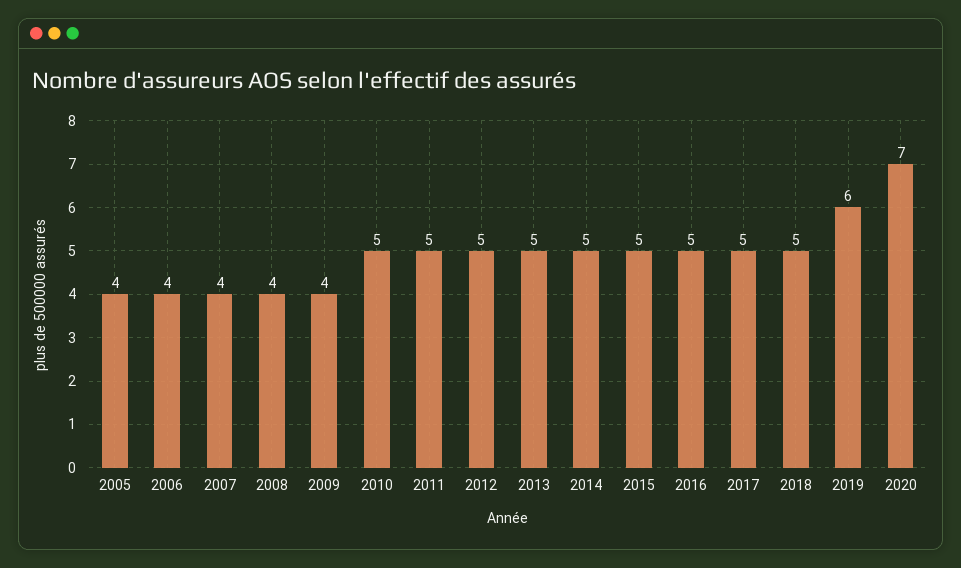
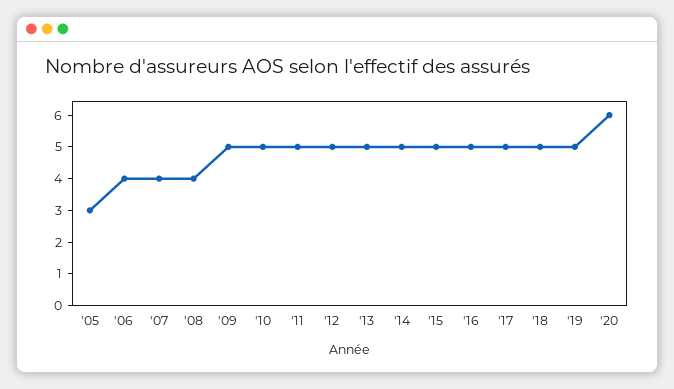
  {
-   "2005": 4,
+   "2005": 3,
    "2006": 4,
    "2007": 4,
    "2008": 4,
-   "2009": 4,
+   "2009": 5,
    "2010": 5,
    "2011": 5,
    "2012": 5,
    "2013": 5,
    "2014": 5,
    "2015": 5,
    "2016": 5,
    "2017": 5,
    "2018": 5,
-   "2019": 6,
+   "2019": 5,
-   "2020": 7
+   "2020": 6
  }

